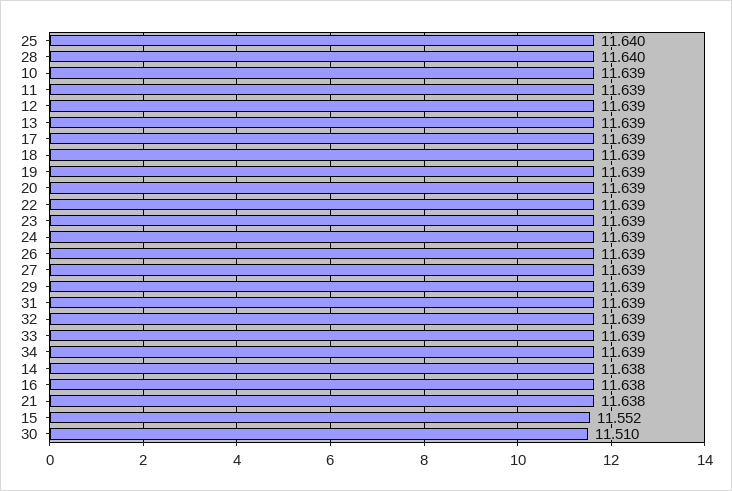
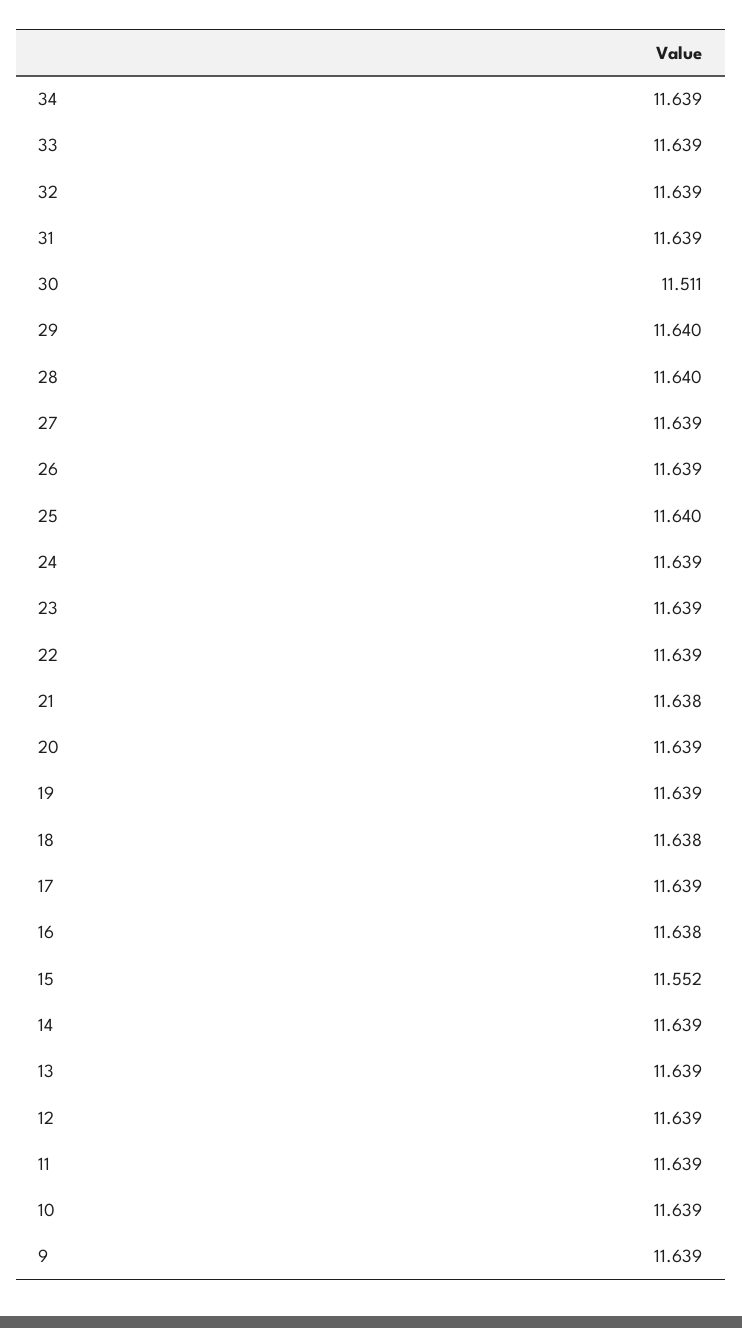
  {
    "25": 11.64,
    "28": 11.64,
    "10": 11.639,
    "11": 11.639,
    "12": 11.639,
    "13": 11.639,
    "17": 11.639,
-   "18": 11.639,
+   "18": 11.638,
    "19": 11.639,
    "20": 11.639,
    "22": 11.639,
    "23": 11.639,
    "24": 11.639,
    "26": 11.639,
    "27": 11.639,
-   "29": 11.639,
+   "29": 11.64,
    "31": 11.639,
    "32": 11.639,
    "33": 11.639,
    "34": 11.639,
-   "14": 11.638,
+   "14": 11.639,
    "16": 11.638,
    "21": 11.638,
    "15": 11.552,
-   "30": 11.51
+   "30": 11.511,
+   "9": 11.639
  }

